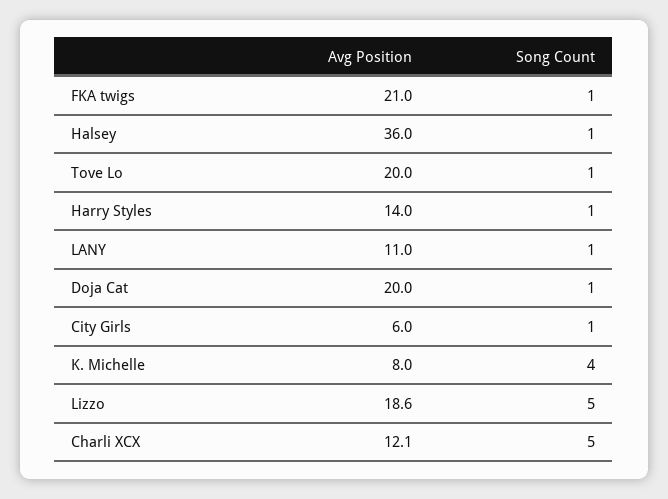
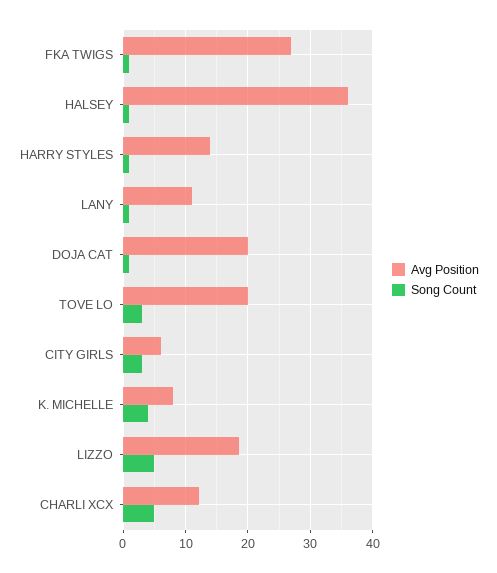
  {
    "Avg Position": {
-     "FKA twigs": 21,
+     "FKA twigs": 27,
      "Halsey": 36,
      "Tove Lo": 20,
      "Harry Styles": 14,
      "LANY": 11,
      "Doja Cat": 20,
      "City Girls": 6,
      "K. Michelle": 8,
      "Lizzo": 18.6,
      "Charli XCX": 12.1
    },
    "Song Count": {
      "FKA twigs": 1,
      "Halsey": 1,
-     "Tove Lo": 1,
+     "Tove Lo": 3,
      "Harry Styles": 1,
      "LANY": 1,
      "Doja Cat": 1,
-     "City Girls": 1,
+     "City Girls": 3,
      "K. Michelle": 4,
      "Lizzo": 5,
      "Charli XCX": 5
    }
  }

